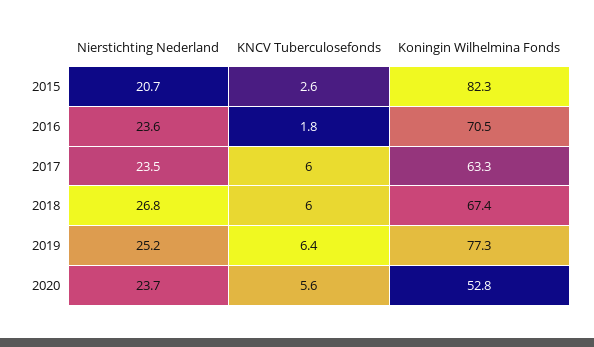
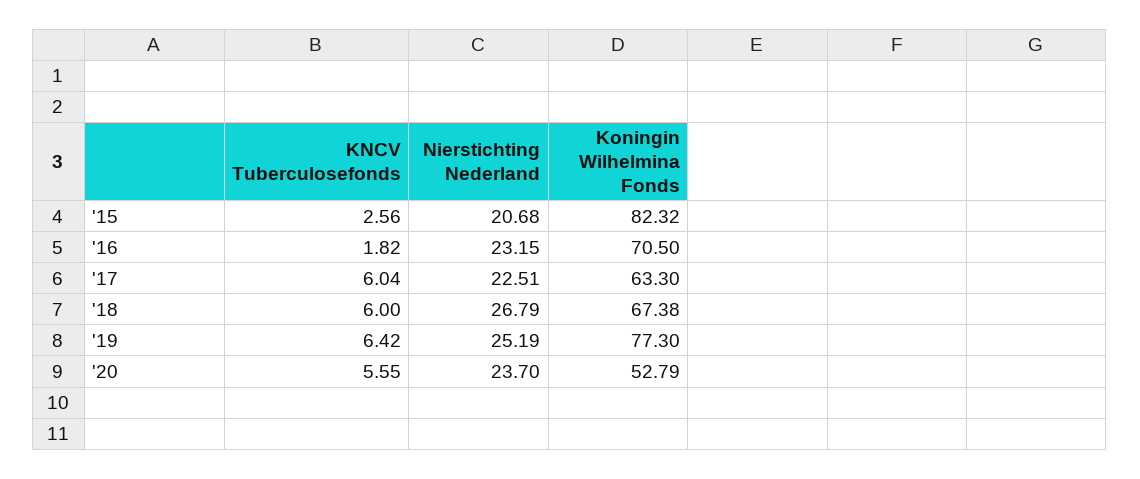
  {
    "Nierstichting Nederland": {
      "2015": 20.68,
-     "2016": 23.6,
+     "2016": 23.15,
-     "2017": 23.5,
+     "2017": 22.51,
      "2018": 26.79,
      "2019": 25.19,
      "2020": 23.7
    },
    "KNCV Tuberculosefonds": {
      "2015": 2.56,
      "2016": 1.82,
      "2017": 6.04,
      "2018": 6,
      "2019": 6.42,
      "2020": 5.55
    },
    "Koningin Wilhelmina Fonds": {
      "2015": 82.32,
      "2016": 70.5,
      "2017": 63.3,
      "2018": 67.38,
      "2019": 77.3,
      "2020": 52.79
    }
  }

